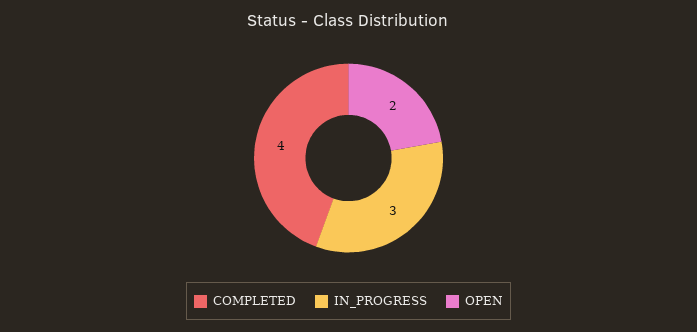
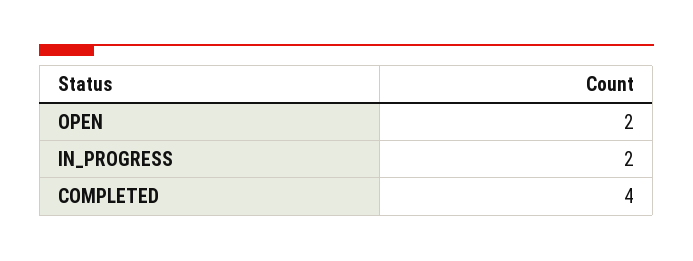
  {
    "COMPLETED": 4,
-   "IN_PROGRESS": 3,
+   "IN_PROGRESS": 2,
    "OPEN": 2
  }

